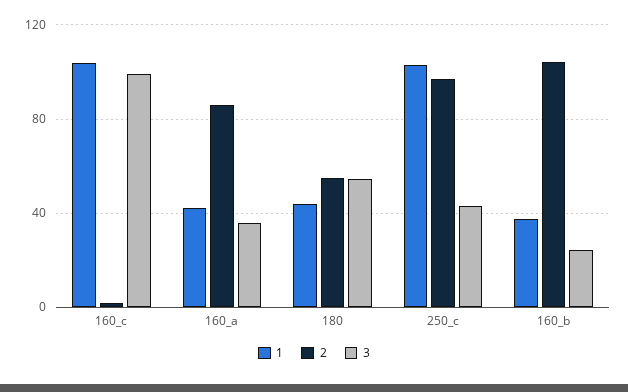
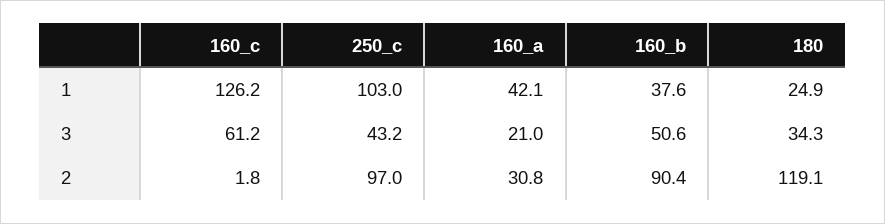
  {
    "1": {
-     "160_c": 105,
+     "160_c": 126.2,
      "160_a": 42.1,
-     "180": 45,
+     "180": 24.9,
      "250_c": 103,
      "160_b": 37.6
    },
    "2": {
      "160_c": 1.8,
-     "160_a": 85,
+     "160_a": 30.8,
-     "180": 55,
+     "180": 119.1,
      "250_c": 97,
-     "160_b": 105
+     "160_b": 90.4
    },
    "3": {
-     "160_c": 100,
+     "160_c": 61.2,
-     "160_a": 35,
+     "160_a": 21,
-     "180": 55,
+     "180": 34.3,
      "250_c": 43.2,
-     "160_b": 25
+     "160_b": 50.6
    }
  }

